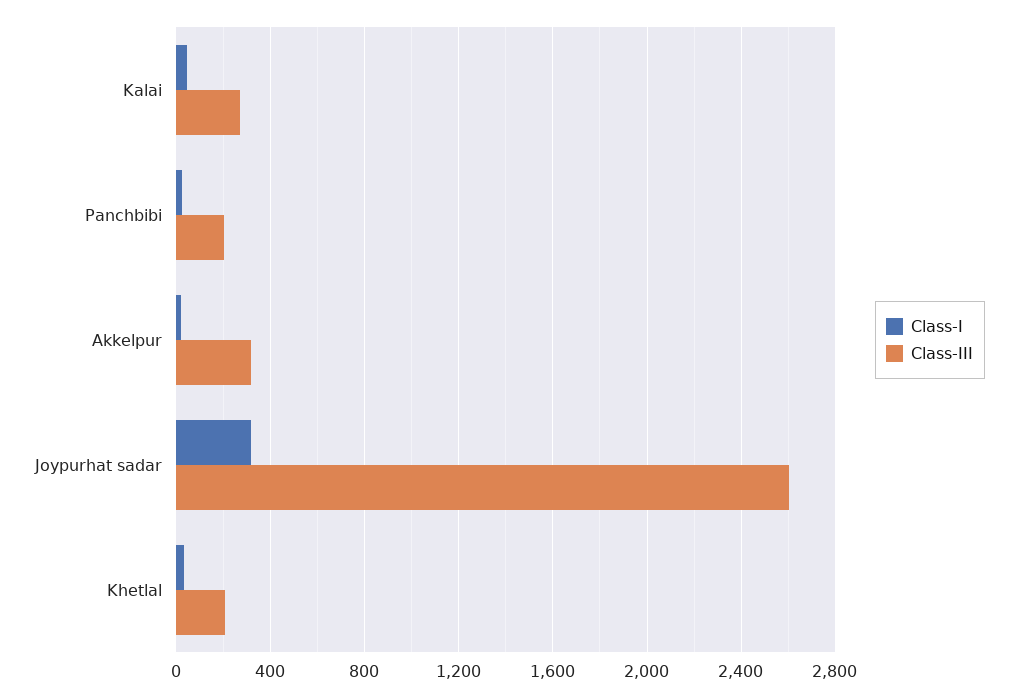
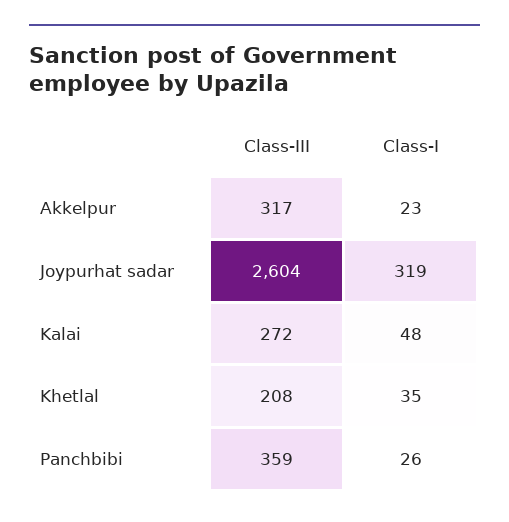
  {
    "Class-I": {
      "Kalai": 48,
      "Panchbibi": 26,
      "Akkelpur": 23,
      "Joypurhat sadar": 319,
      "Khetlal": 35
    },
    "Class-III": {
      "Kalai": 272,
-     "Panchbibi": 200,
+     "Panchbibi": 359,
      "Akkelpur": 317,
      "Joypurhat sadar": 2604,
      "Khetlal": 208
    }
  }

